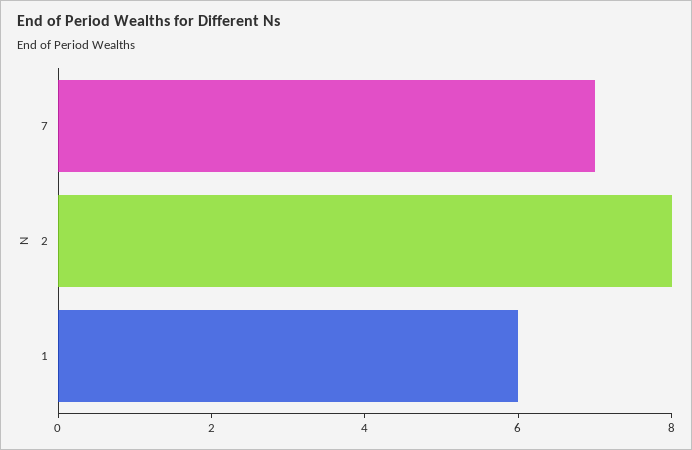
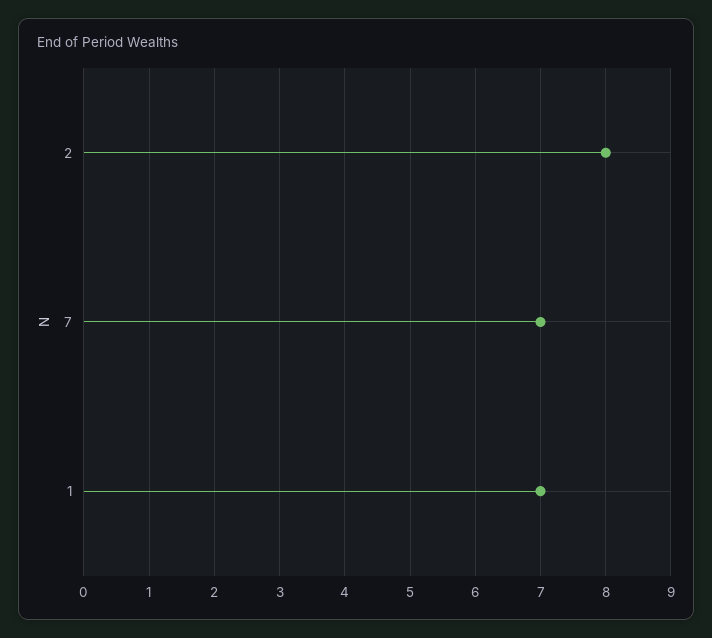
  {
    "7": 7,
    "2": 8,
-   "1": 6
+   "1": 7
  }

